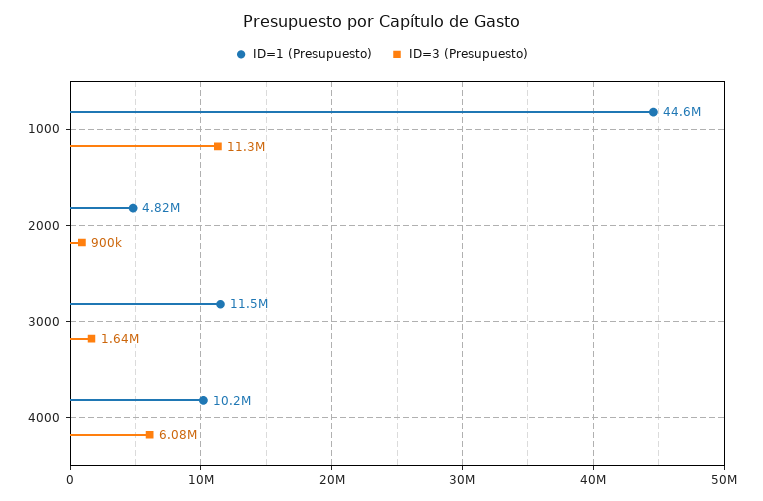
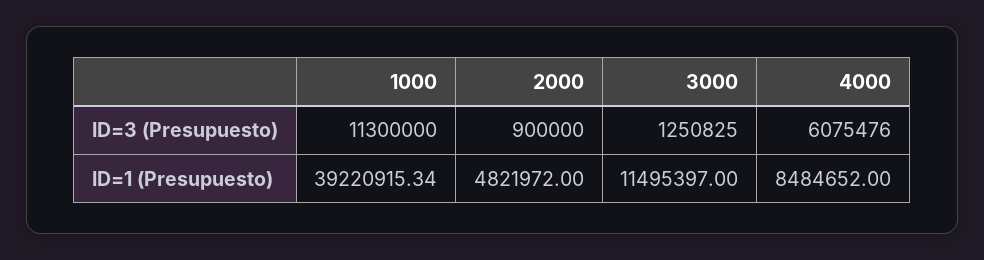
  {
    "ID=1 (Presupuesto)": {
-     "1000": 44600000,
+     "1000": 39220915.34,
      "2000": 4821972,
      "3000": 11495397,
-     "4000": 10200000
+     "4000": 8484652
    },
    "ID=3 (Presupuesto)": {
      "1000": 11300000,
      "2000": 900000,
-     "3000": 1640000,
+     "3000": 1250825,
      "4000": 6075476
    }
  }

